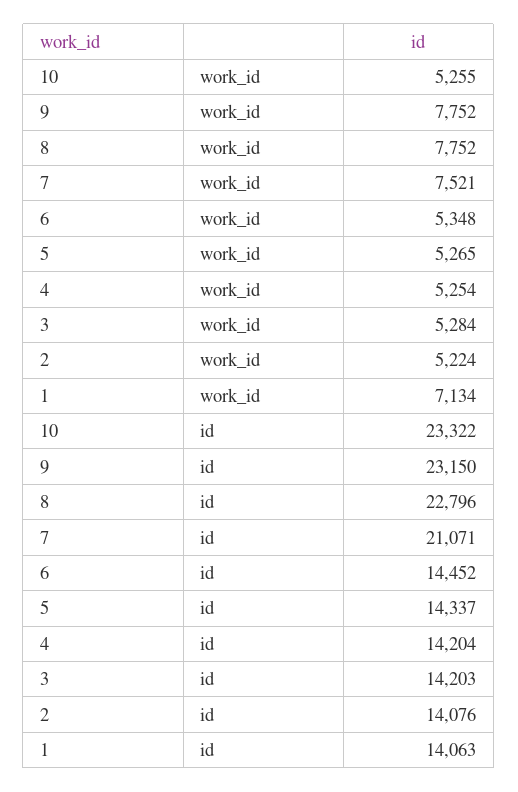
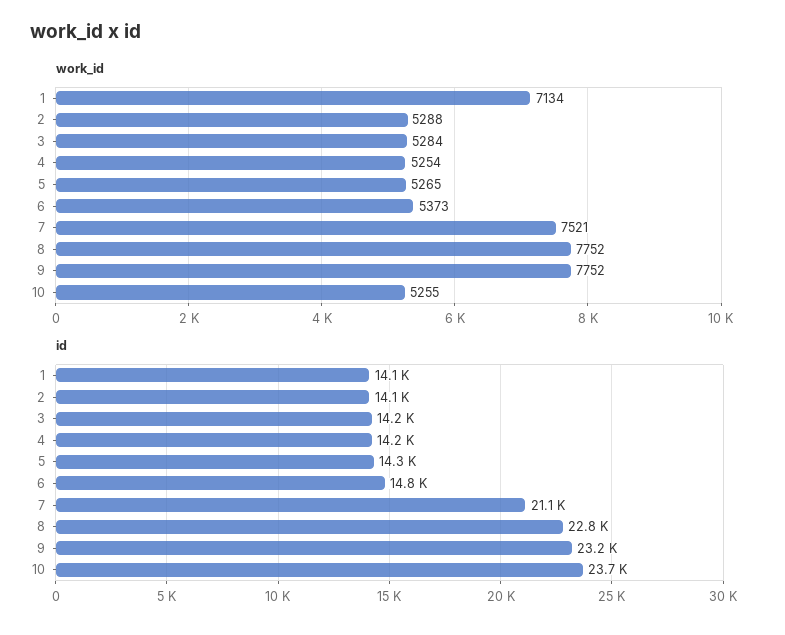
  {
    "work_id": {
      "10": 5255,
      "9": 7752,
      "8": 7752,
      "7": 7521,
-     "6": 5348,
+     "6": 5373,
      "5": 5265,
      "4": 5254,
      "3": 5284,
-     "2": 5224,
+     "2": 5288,
      "1": 7134
    },
    "id": {
-     "10": 23322,
+     "10": 23700,
      "9": 23150,
      "8": 22796,
      "7": 21071,
-     "6": 14452,
+     "6": 14800,
      "5": 14337,
      "4": 14204,
      "3": 14203,
      "2": 14076,
      "1": 14063
    }
  }

